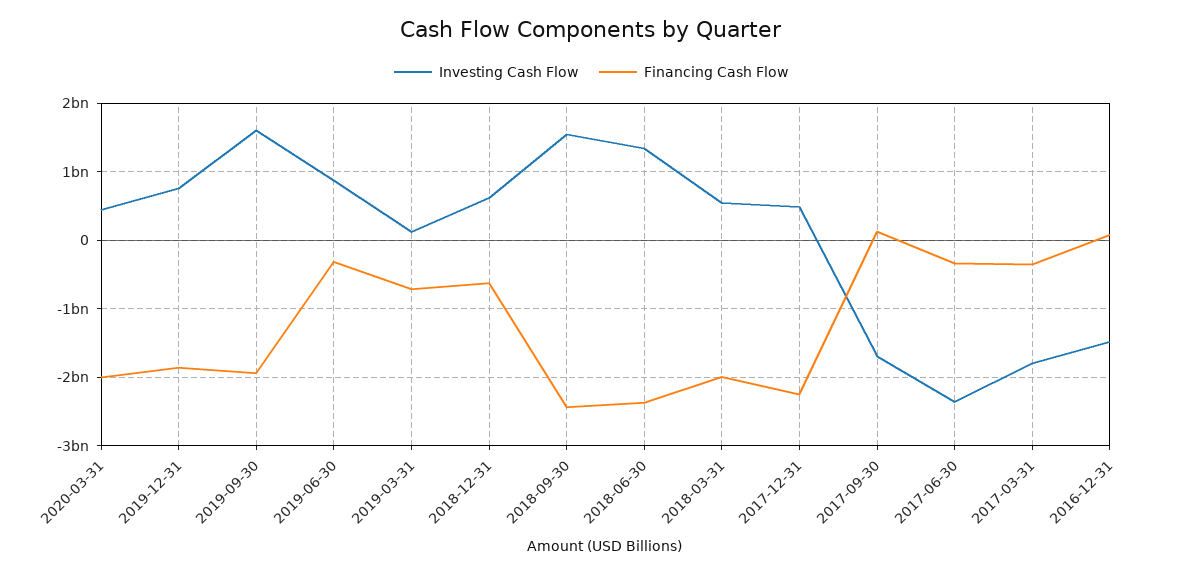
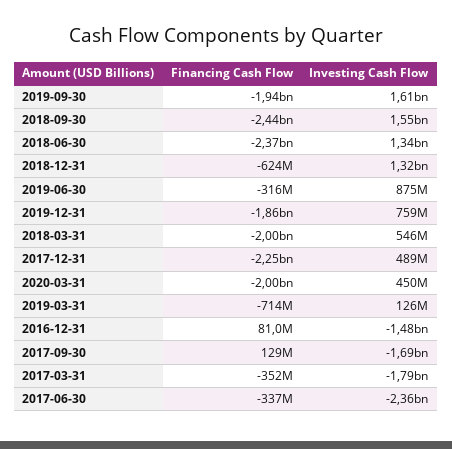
  {
    "Investing Cash Flow": {
      "2020-03-31": 450000000,
      "2019-12-31": 759000000,
      "2019-09-30": 1610000000,
      "2019-06-30": 875000000,
      "2019-03-31": 126000000,
-     "2018-12-31": 600000000,
+     "2018-12-31": 1320000000,
      "2018-09-30": 1550000000,
      "2018-06-30": 1340000000,
      "2018-03-31": 546000000,
      "2017-12-31": 489000000,
      "2017-09-30": -1690000000,
      "2017-06-30": -2360000000,
      "2017-03-31": -1790000000,
      "2016-12-31": -1480000000
    },
    "Financing Cash Flow": {
      "2020-03-31": -2000000000,
      "2019-12-31": -1860000000,
      "2019-09-30": -1940000000,
      "2019-06-30": -316000000,
      "2019-03-31": -714000000,
      "2018-12-31": -624000000,
      "2018-09-30": -2440000000,
      "2018-06-30": -2370000000,
      "2018-03-31": -2000000000,
      "2017-12-31": -2250000000,
      "2017-09-30": 129000000,
      "2017-06-30": -337000000,
      "2017-03-31": -352000000,
      "2016-12-31": 81000000
    }
  }

